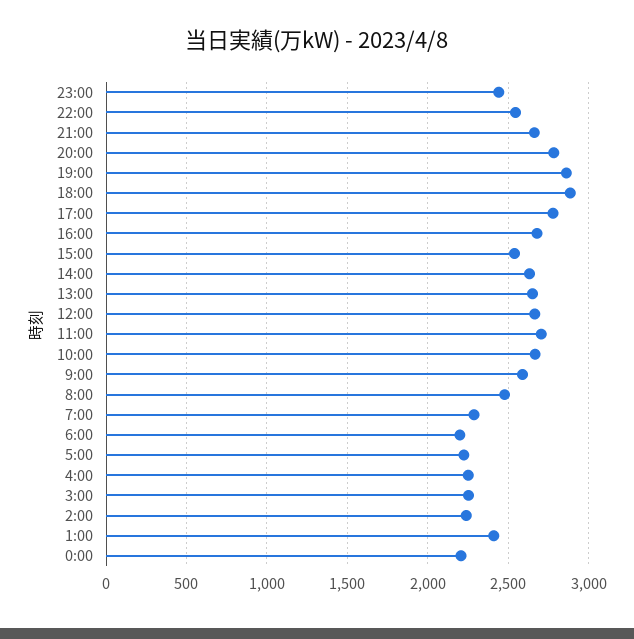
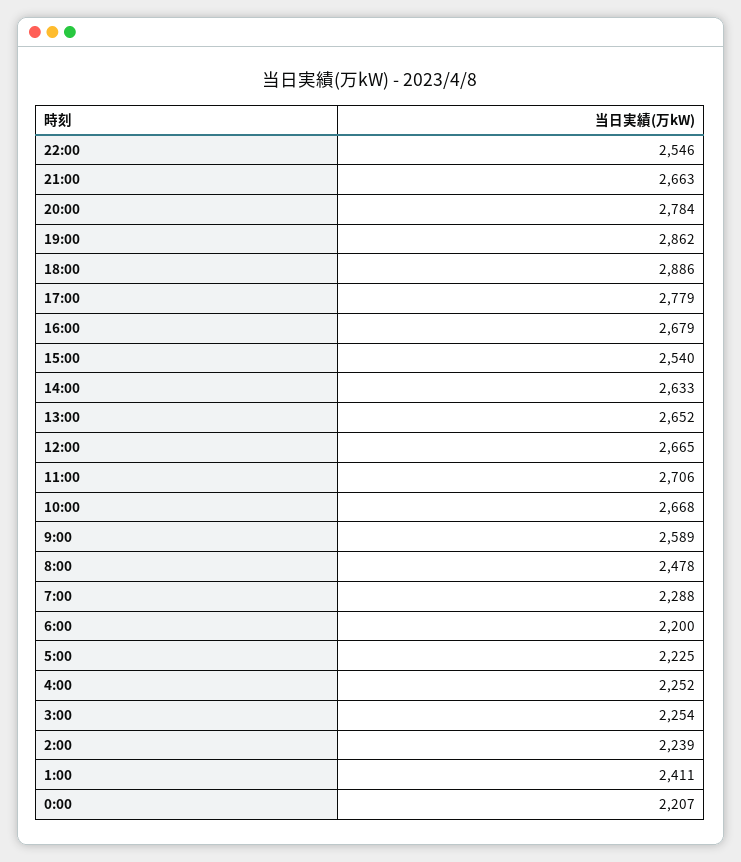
  {
-   "23:00": 2450,
    "22:00": 2546,
    "21:00": 2663,
    "20:00": 2784,
    "19:00": 2862,
    "18:00": 2886,
    "17:00": 2779,
    "16:00": 2679,
    "15:00": 2540,
    "14:00": 2633,
    "13:00": 2652,
    "12:00": 2665,
    "11:00": 2706,
    "10:00": 2668,
    "9:00": 2589,
    "8:00": 2478,
    "7:00": 2288,
    "6:00": 2200,
    "5:00": 2225,
    "4:00": 2252,
    "3:00": 2254,
    "2:00": 2239,
    "1:00": 2411,
    "0:00": 2207
  }

